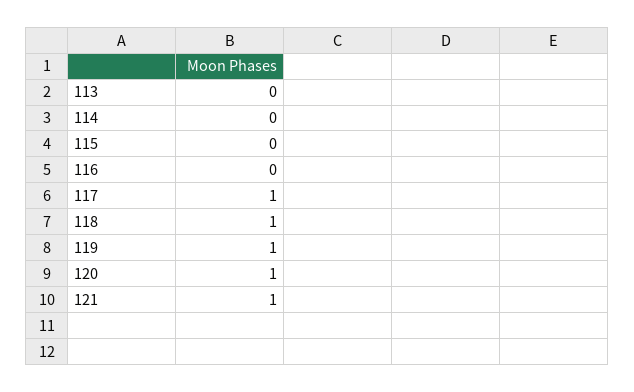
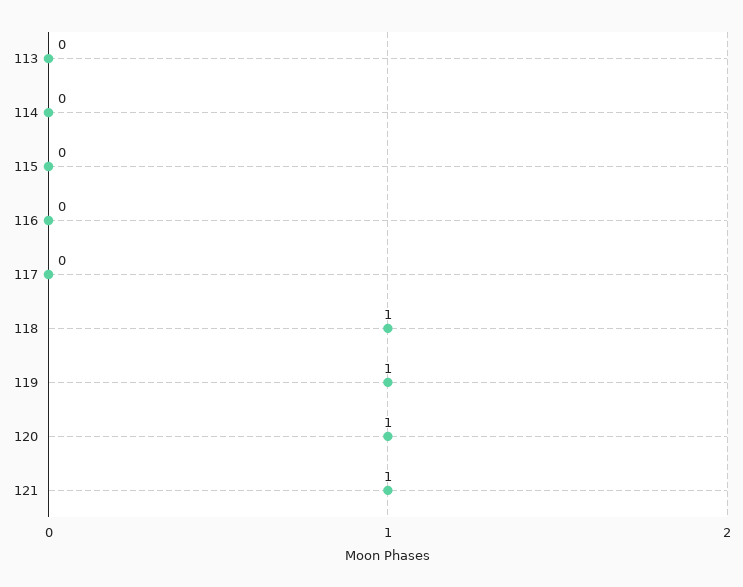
  {
    "113": 0,
    "114": 0,
    "115": 0,
    "116": 0,
-   "117": 1,
+   "117": 0,
    "118": 1,
    "119": 1,
    "120": 1,
    "121": 1
  }

